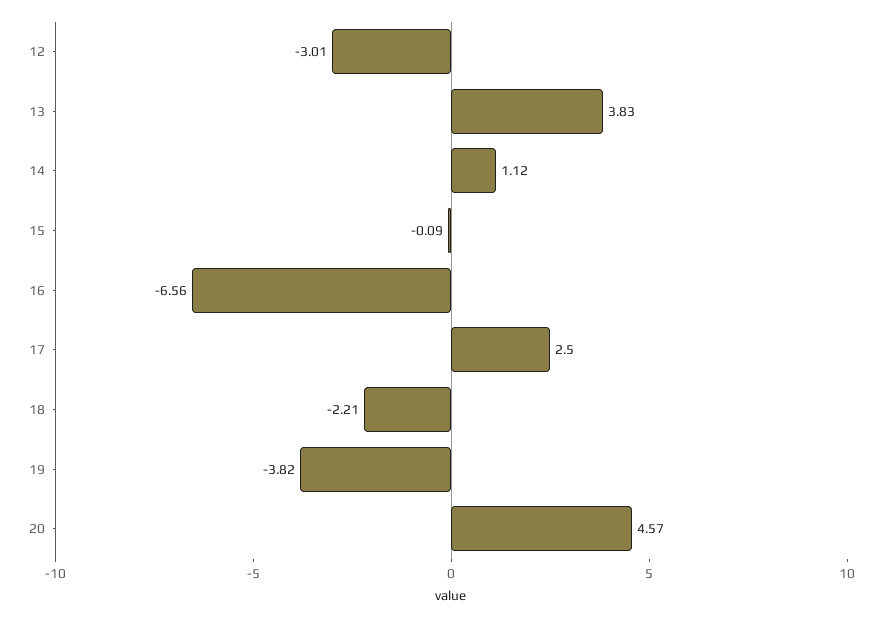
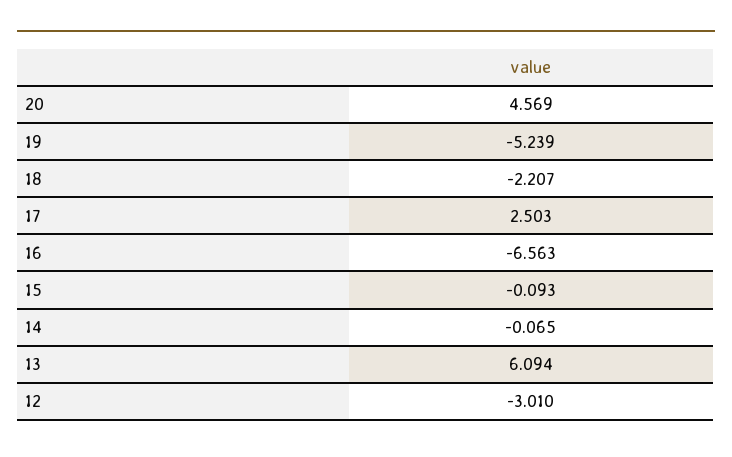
  {
    "12": -3.01,
-   "13": 3.83,
+   "13": 6.094,
-   "14": 1.12,
+   "14": -0.065,
    "15": -0.093,
    "16": -6.563,
    "17": 2.503,
    "18": -2.207,
-   "19": -3.82,
+   "19": -5.239,
    "20": 4.569
  }

